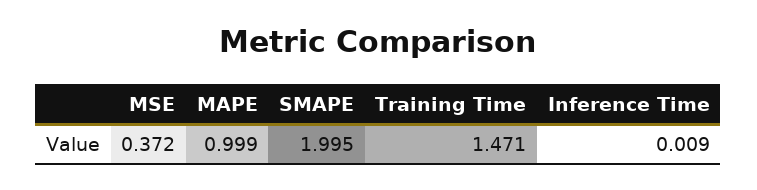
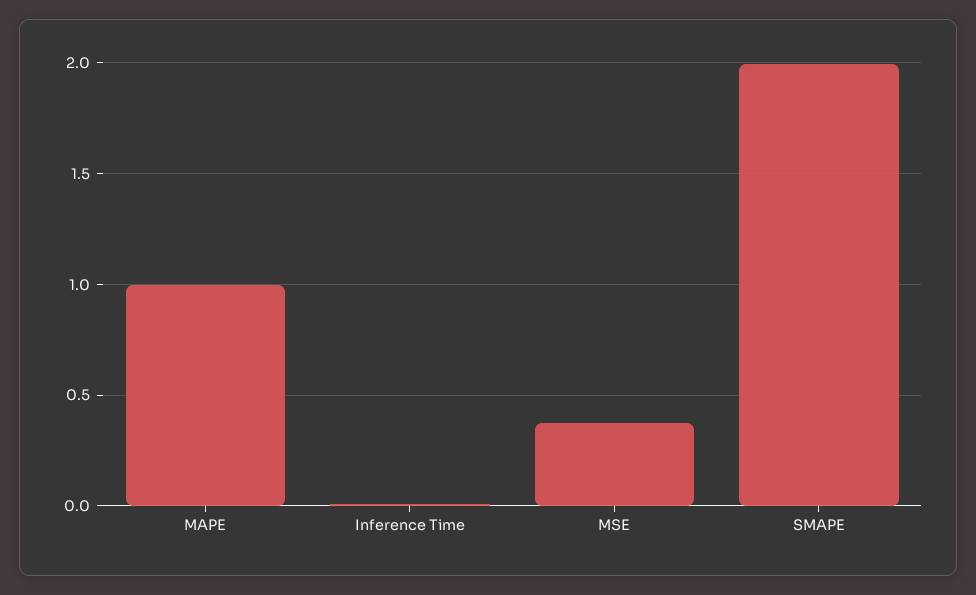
  {
    "MSE": 0.372,
    "MAPE": 0.999,
    "SMAPE": 1.995,
-   "Training Time": 1.471,
    "Inference Time": 0.009
  }

